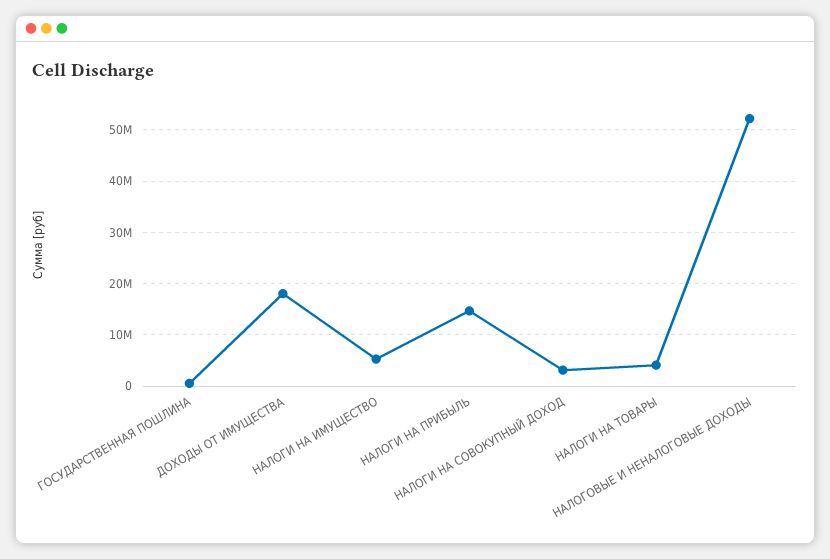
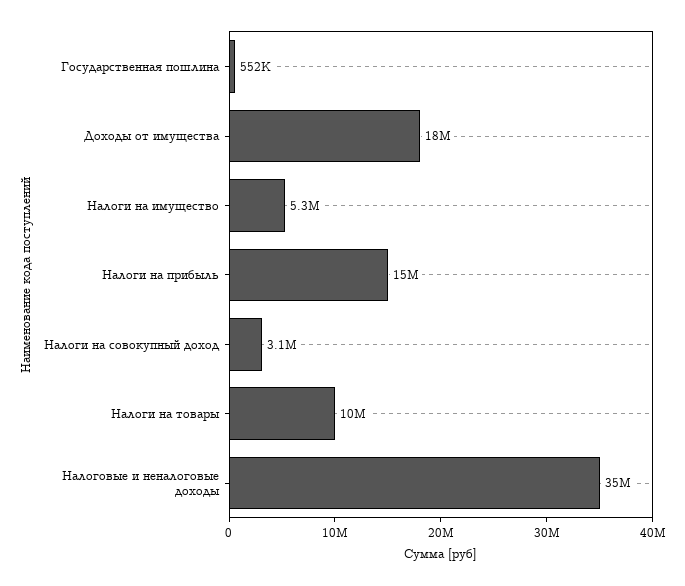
  {
    "ГОСУДАРСТВЕННАЯ ПОШЛИНА": 552000,
    "ДОХОДЫ ОТ ИМУЩЕСТВА": 18000000,
    "НАЛОГИ НА ИМУЩЕСТВО": 5300000,
    "НАЛОГИ НА ПРИБЫЛЬ": 15000000,
    "НАЛОГИ НА СОВОКУПНЫЙ ДОХОД": 3100000,
-   "НАЛОГИ НА ТОВАРЫ": 4000000,
+   "НАЛОГИ НА ТОВАРЫ": 10000000,
-   "НАЛОГОВЫЕ И НЕНАЛОГОВЫЕ ДОХОДЫ": 52000000
+   "НАЛОГОВЫЕ И НЕНАЛОГОВЫЕ ДОХОДЫ": 35000000
  }

